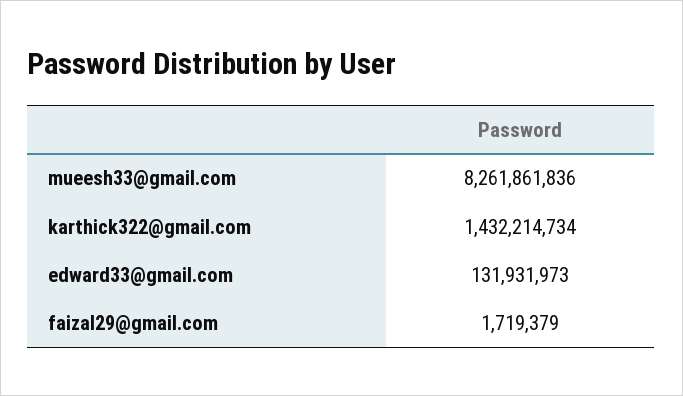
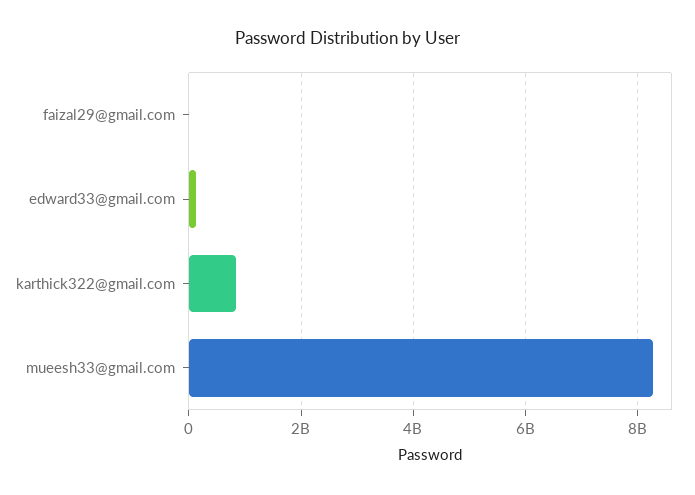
  {
    "mueesh33@gmail.com": 8261861836,
-   "karthick322@gmail.com": 1432214734,
+   "karthick322@gmail.com": 800000000,
    "edward33@gmail.com": 131931973,
    "faizal29@gmail.com": 1719379
  }

